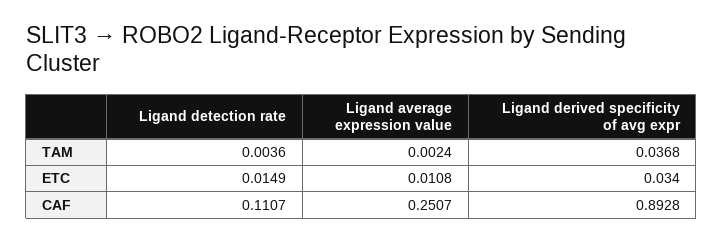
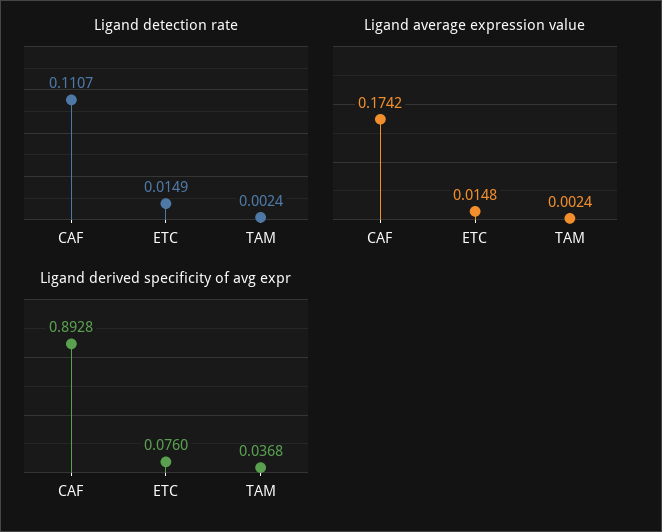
  {
    "Ligand detection rate": {
-     "TAM": 0.0036,
+     "TAM": 0.0024,
      "ETC": 0.0149,
      "CAF": 0.1107
    },
    "Ligand average expression value": {
      "TAM": 0.0024,
-     "ETC": 0.0108,
+     "ETC": 0.0148,
-     "CAF": 0.2507
+     "CAF": 0.1742
    },
    "Ligand derived specificity of avg expr": {
      "TAM": 0.0368,
-     "ETC": 0.034,
+     "ETC": 0.076,
      "CAF": 0.8928
    }
  }

